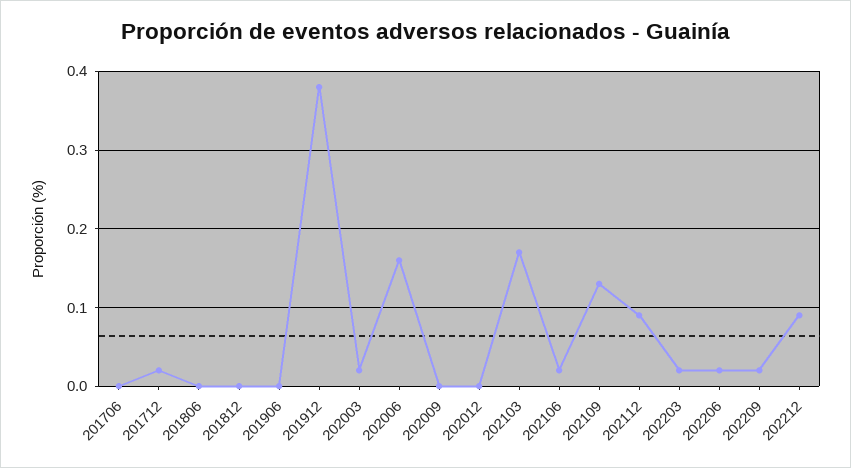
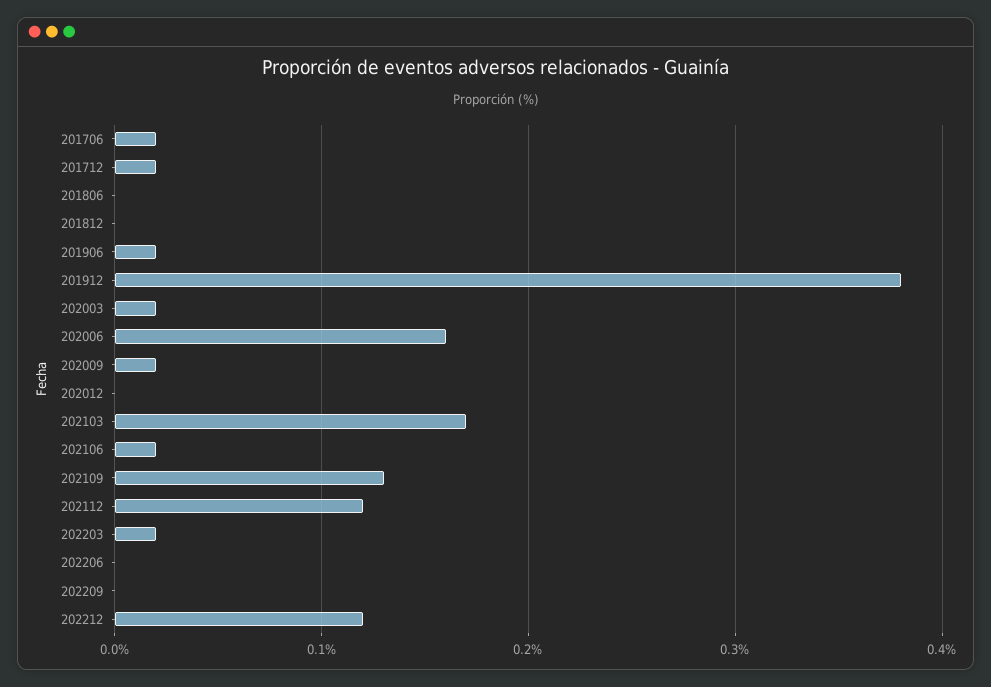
  {
-   "201706": 0,
+   "201706": 0.02,
    "201712": 0.02,
    "201806": 0,
    "201812": 0,
-   "201906": 0,
+   "201906": 0.02,
    "201912": 0.38,
    "202003": 0.02,
    "202006": 0.16,
-   "202009": 0,
+   "202009": 0.02,
    "202012": 0,
    "202103": 0.17,
    "202106": 0.02,
    "202109": 0.13,
-   "202112": 0.09,
+   "202112": 0.12,
    "202203": 0.02,
-   "202206": 0.02,
+   "202206": 0,
-   "202209": 0.02,
+   "202209": 0,
-   "202212": 0.09
+   "202212": 0.12
  }

